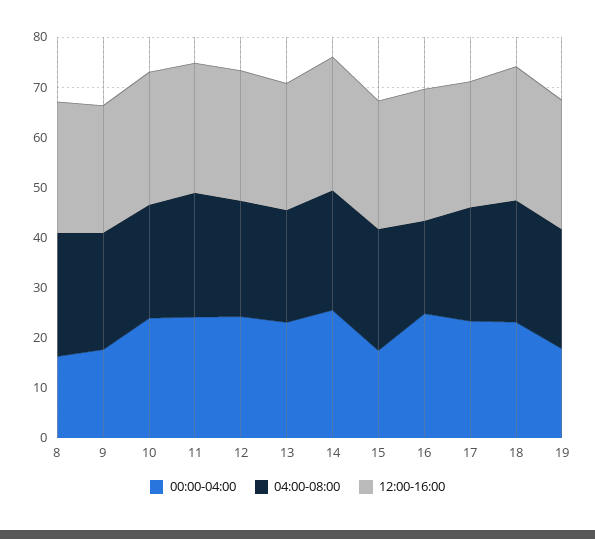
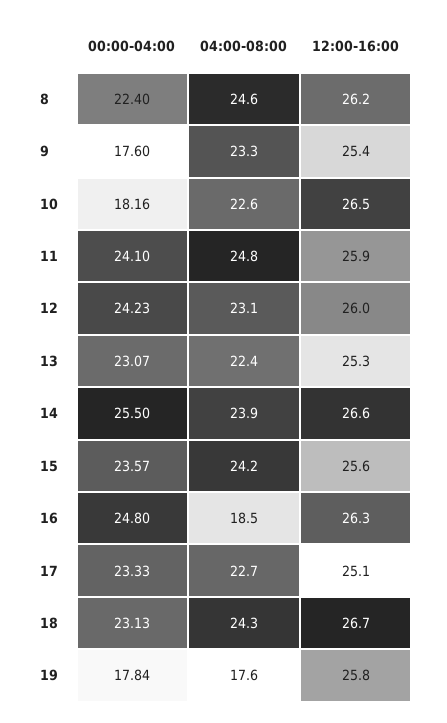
  {
    "00:00-04:00": {
-     "8": 16,
+     "8": 22.4,
      "9": 17.6,
-     "10": 24,
+     "10": 18.16,
      "11": 24.1,
      "12": 24.23,
      "13": 23.07,
      "14": 25.5,
-     "15": 18,
+     "15": 23.57,
      "16": 24.8,
      "17": 23.33,
      "18": 23.13,
      "19": 17.84
    },
    "04:00-08:00": {
      "8": 24.6,
      "9": 23.3,
      "10": 22.6,
      "11": 24.8,
      "12": 23.1,
      "13": 22.4,
      "14": 23.9,
      "15": 24.2,
      "16": 18.5,
      "17": 22.7,
      "18": 24.3,
-     "19": 24
+     "19": 17.6
    },
    "12:00-16:00": {
      "8": 26.2,
      "9": 25.4,
      "10": 26.5,
      "11": 25.9,
      "12": 26,
      "13": 25.3,
      "14": 26.6,
      "15": 25.6,
      "16": 26.3,
      "17": 25.1,
      "18": 26.7,
      "19": 25.8
    }
  }

